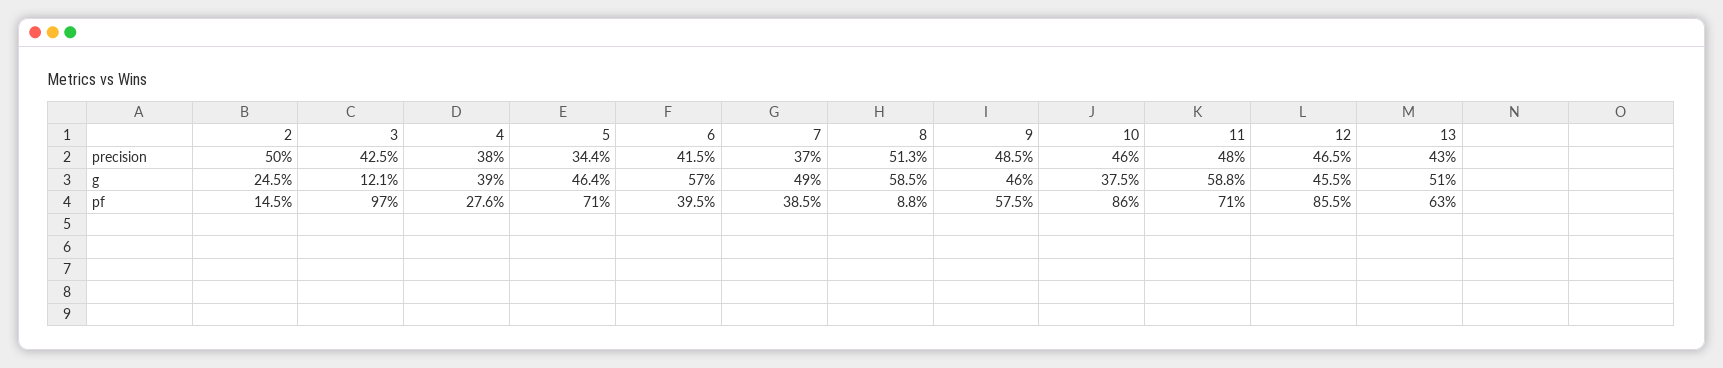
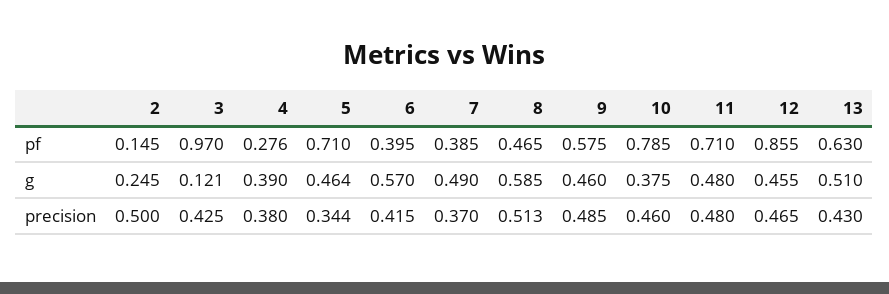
  {
    "2": {
      "precision": 0.5,
      "g": 0.245,
      "pf": 0.145
    },
    "3": {
      "precision": 0.425,
      "g": 0.121,
      "pf": 0.97
    },
    "4": {
      "precision": 0.38,
      "g": 0.39,
      "pf": 0.276
    },
    "5": {
      "precision": 0.344,
      "g": 0.464,
      "pf": 0.71
    },
    "6": {
      "precision": 0.415,
      "g": 0.57,
      "pf": 0.395
    },
    "7": {
      "precision": 0.37,
      "g": 0.49,
      "pf": 0.385
    },
    "8": {
      "precision": 0.513,
      "g": 0.585,
-     "pf": 0.088
+     "pf": 0.465
    },
    "9": {
      "precision": 0.485,
      "g": 0.46,
      "pf": 0.575
    },
    "10": {
      "precision": 0.46,
      "g": 0.375,
-     "pf": 0.86
+     "pf": 0.785
    },
    "11": {
      "precision": 0.48,
-     "g": 0.588,
+     "g": 0.48,
      "pf": 0.71
    },
    "12": {
      "precision": 0.465,
      "g": 0.455,
      "pf": 0.855
    },
    "13": {
      "precision": 0.43,
      "g": 0.51,
      "pf": 0.63
    }
  }

